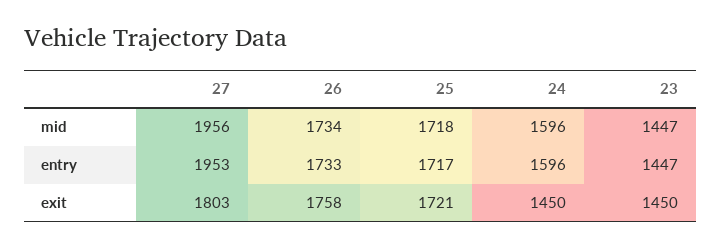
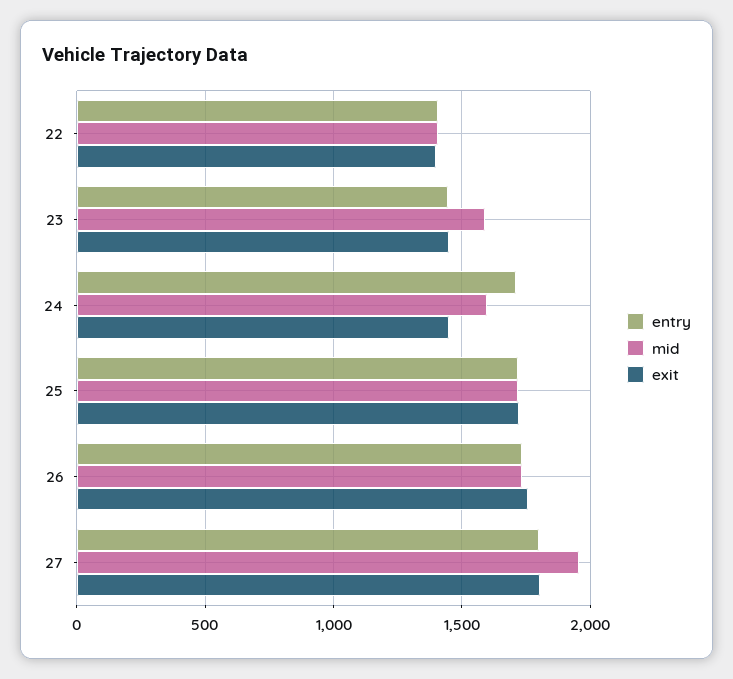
  {
    "mid": {
      "27": 1956,
      "26": 1734,
      "25": 1718,
      "24": 1596,
-     "23": 1447
+     "23": 1600,
+     "22": 1400
    },
    "entry": {
-     "27": 1953,
+     "27": 1800,
      "26": 1733,
      "25": 1717,
-     "24": 1596,
+     "24": 1700,
-     "23": 1447
+     "23": 1447,
+     "22": 1400
    },
    "exit": {
      "27": 1803,
      "26": 1758,
      "25": 1721,
      "24": 1450,
-     "23": 1450
+     "23": 1450,
+     "22": 1400
    }
  }

